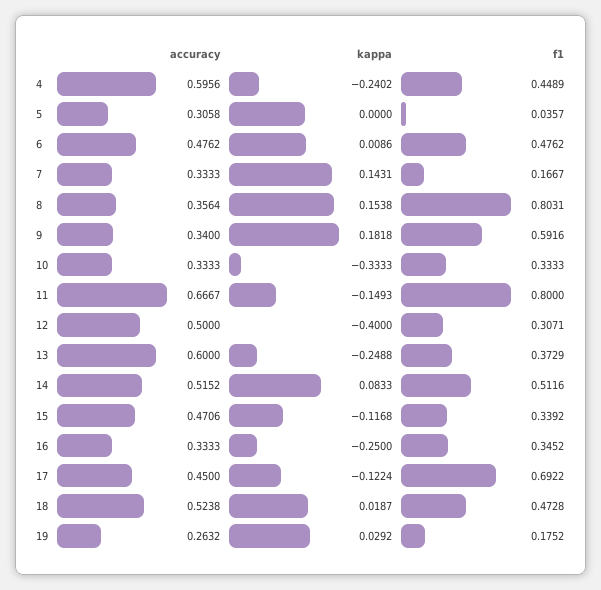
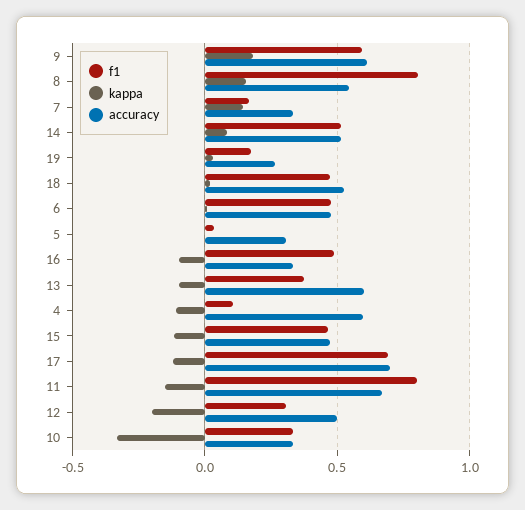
  {
    "accuracy": {
      "4": 0.5956,
      "5": 0.3058,
      "6": 0.4762,
      "7": 0.3333,
-     "8": 0.3564,
+     "8": 0.55,
-     "9": 0.34,
+     "9": 0.6,
      "10": 0.3333,
      "11": 0.6667,
      "12": 0.5,
      "13": 0.6,
      "14": 0.5152,
      "15": 0.4706,
      "16": 0.3333,
-     "17": 0.45,
+     "17": 0.7,
      "18": 0.5238,
      "19": 0.2632
    },
    "kappa": {
-     "4": -0.2402,
+     "4": -0.1,
      "5": 0,
      "6": 0.0086,
      "7": 0.1431,
      "8": 0.1538,
      "9": 0.1818,
      "10": -0.3333,
      "11": -0.1493,
-     "12": -0.4,
+     "12": -0.2,
-     "13": -0.2488,
+     "13": -0.1,
      "14": 0.0833,
      "15": -0.1168,
-     "16": -0.25,
+     "16": -0.1,
      "17": -0.1224,
      "18": 0.0187,
      "19": 0.0292
    },
    "f1": {
-     "4": 0.4489,
+     "4": 0.1,
      "5": 0.0357,
      "6": 0.4762,
      "7": 0.1667,
      "8": 0.8031,
      "9": 0.5916,
      "10": 0.3333,
      "11": 0.8,
      "12": 0.3071,
      "13": 0.3729,
      "14": 0.5116,
-     "15": 0.3392,
+     "15": 0.45,
-     "16": 0.3452,
+     "16": 0.5,
      "17": 0.6922,
      "18": 0.4728,
      "19": 0.1752
    }
  }

